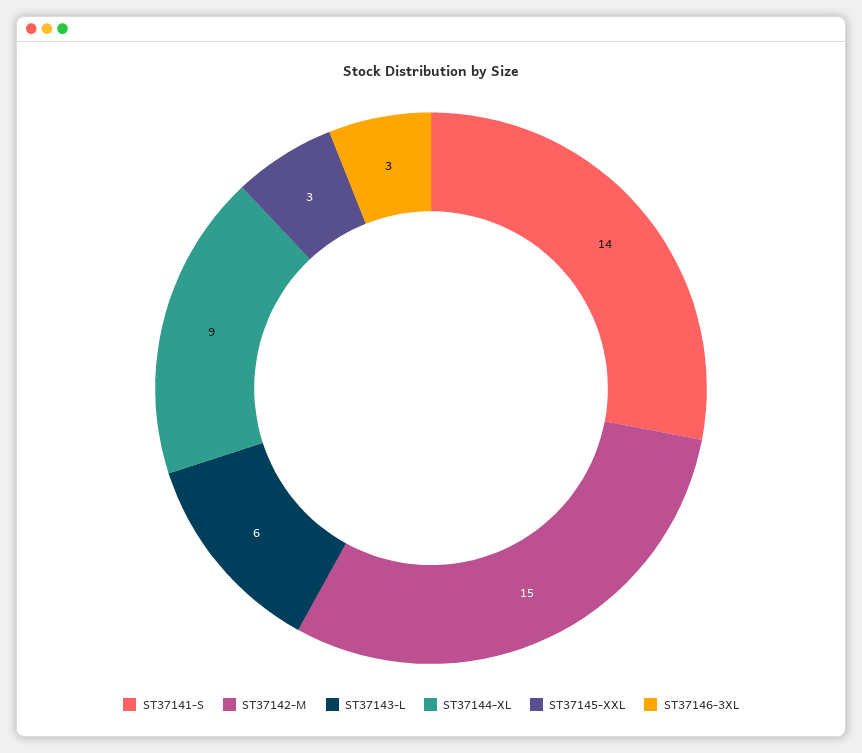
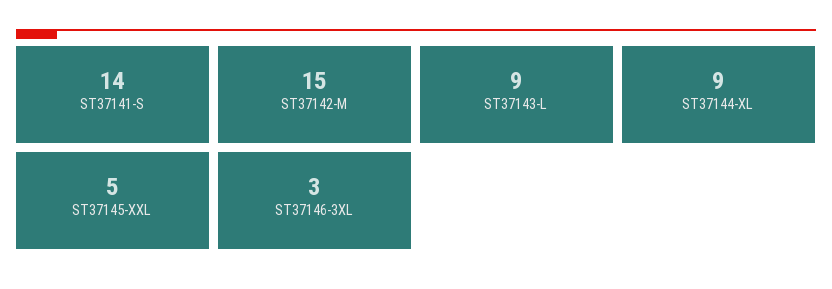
  {
    "ST37141-S": 14,
    "ST37142-M": 15,
-   "ST37143-L": 6,
+   "ST37143-L": 9,
    "ST37144-XL": 9,
-   "ST37145-XXL": 3,
+   "ST37145-XXL": 5,
    "ST37146-3XL": 3
  }

